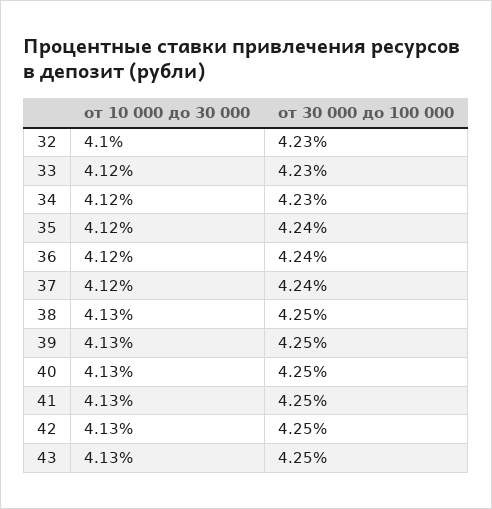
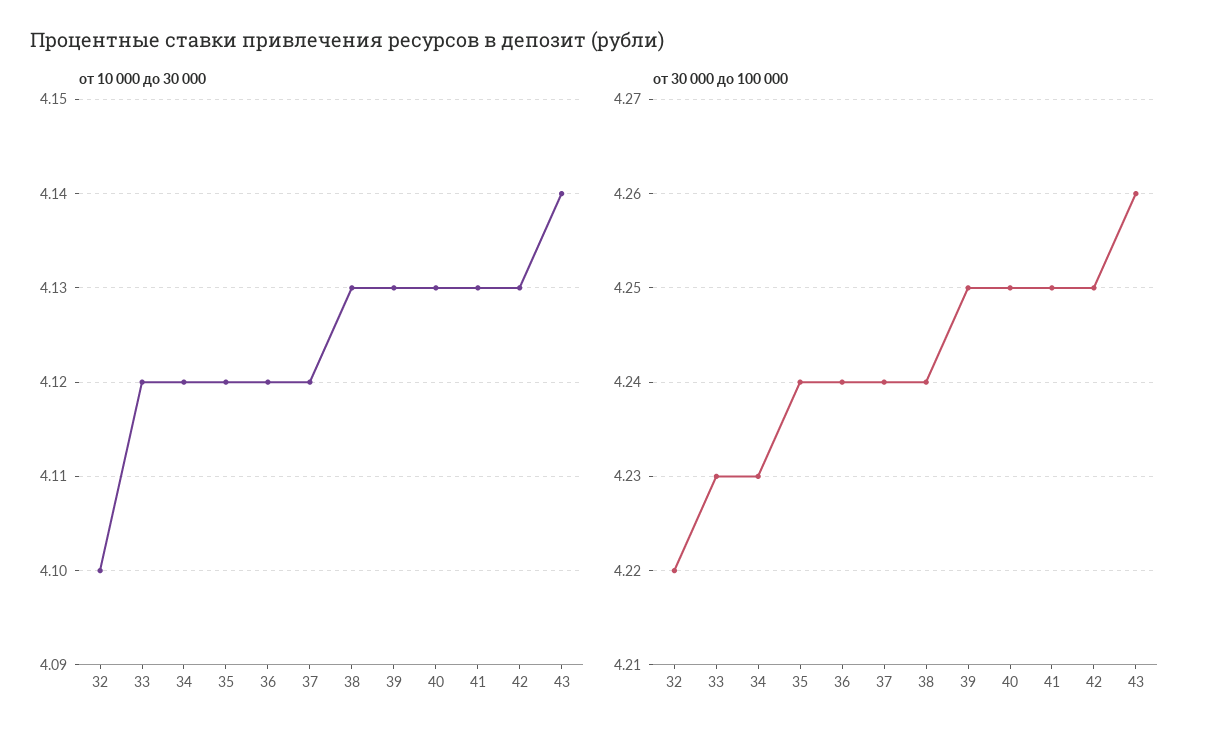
  {
    "от 10 000 до 30 000": {
      "32": 4.1,
      "33": 4.12,
      "34": 4.12,
      "35": 4.12,
      "36": 4.12,
      "37": 4.12,
      "38": 4.13,
      "39": 4.13,
      "40": 4.13,
      "41": 4.13,
      "42": 4.13,
-     "43": 4.13
+     "43": 4.14
    },
    "от 30 000 до 100 000": {
-     "32": 4.23,
+     "32": 4.22,
      "33": 4.23,
      "34": 4.23,
      "35": 4.24,
      "36": 4.24,
      "37": 4.24,
-     "38": 4.25,
+     "38": 4.24,
      "39": 4.25,
      "40": 4.25,
      "41": 4.25,
      "42": 4.25,
-     "43": 4.25
+     "43": 4.26
    }
  }

